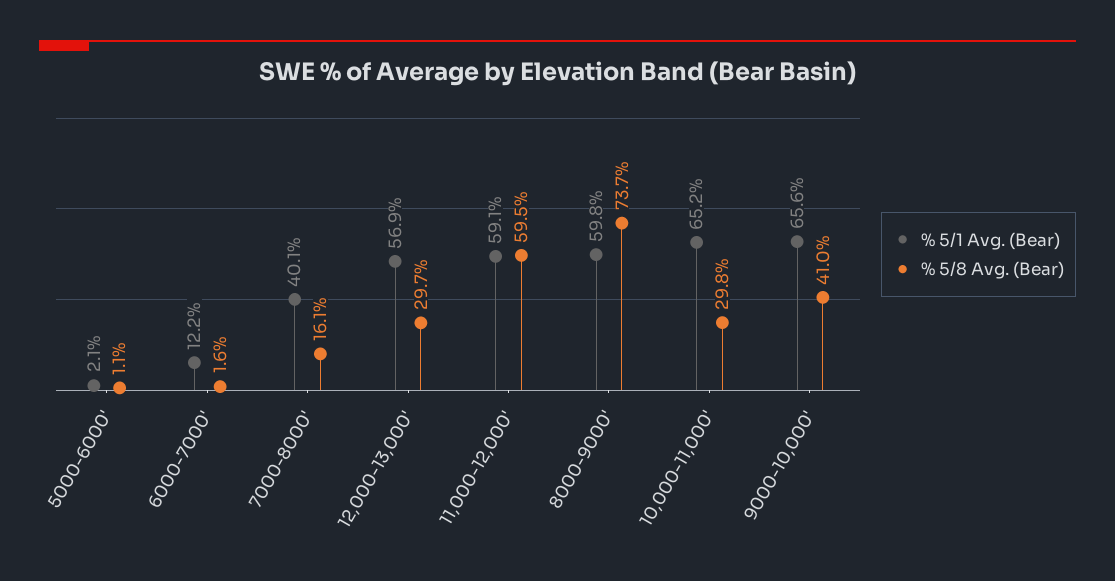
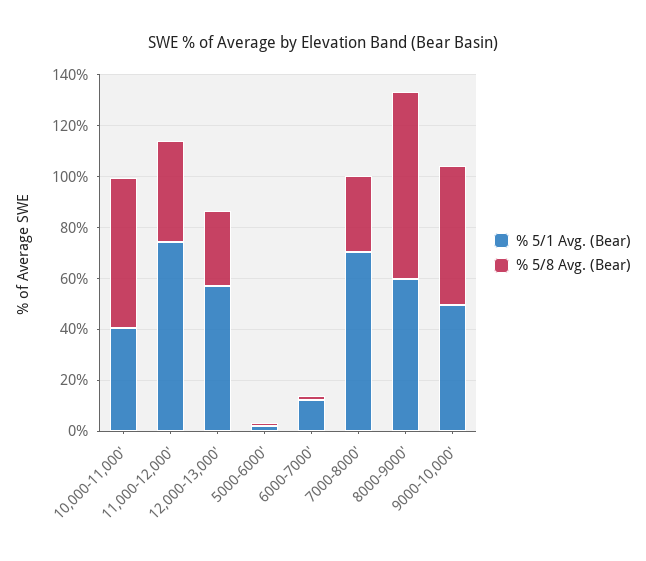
  {
    "% 5/1 Avg. (Bear)": {
      "5000-6000'": 2.1,
      "6000-7000'": 12.2,
-     "7000-8000'": 40.1,
+     "7000-8000'": 70,
      "12,000-13,000'": 56.9,
-     "11,000-12,000'": 59.1,
+     "11,000-12,000'": 75,
      "8000-9000'": 59.8,
-     "10,000-11,000'": 65.2,
+     "10,000-11,000'": 40,
-     "9000-10,000'": 65.6
+     "9000-10,000'": 50
    },
    "% 5/8 Avg. (Bear)": {
      "5000-6000'": 1.1,
      "6000-7000'": 1.6,
-     "7000-8000'": 16.1,
+     "7000-8000'": 30,
      "12,000-13,000'": 29.7,
-     "11,000-12,000'": 59.5,
+     "11,000-12,000'": 40,
      "8000-9000'": 73.7,
-     "10,000-11,000'": 29.8,
+     "10,000-11,000'": 60,
-     "9000-10,000'": 41
+     "9000-10,000'": 55
    }
  }

